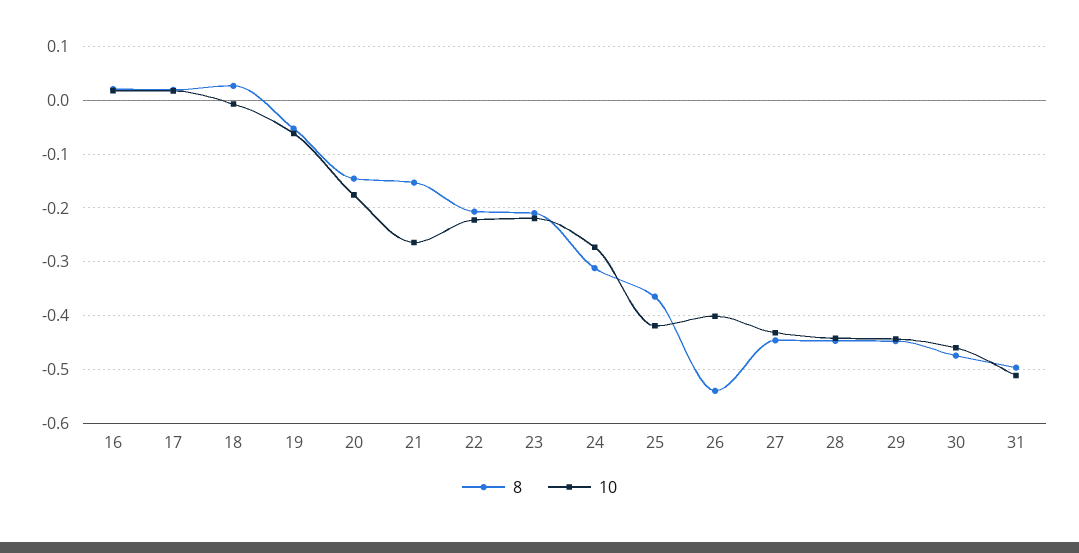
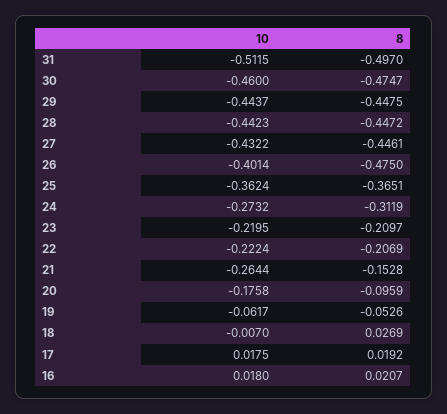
  {
    "8": {
      "16": 0.0207,
      "17": 0.0192,
      "18": 0.0269,
      "19": -0.0526,
-     "20": -0.14,
+     "20": -0.0959,
      "21": -0.1528,
      "22": -0.2069,
      "23": -0.2097,
      "24": -0.3119,
      "25": -0.3651,
-     "26": -0.54,
+     "26": -0.475,
      "27": -0.4461,
      "28": -0.4472,
      "29": -0.4475,
      "30": -0.4747,
      "31": -0.497
    },
    "10": {
      "16": 0.018,
      "17": 0.0175,
      "18": -0.007,
      "19": -0.0617,
      "20": -0.1758,
      "21": -0.2644,
      "22": -0.2224,
      "23": -0.2195,
      "24": -0.2732,
-     "25": -0.42,
+     "25": -0.3624,
      "26": -0.4014,
      "27": -0.4322,
      "28": -0.4423,
      "29": -0.4437,
      "30": -0.46,
      "31": -0.5115
    }
  }

